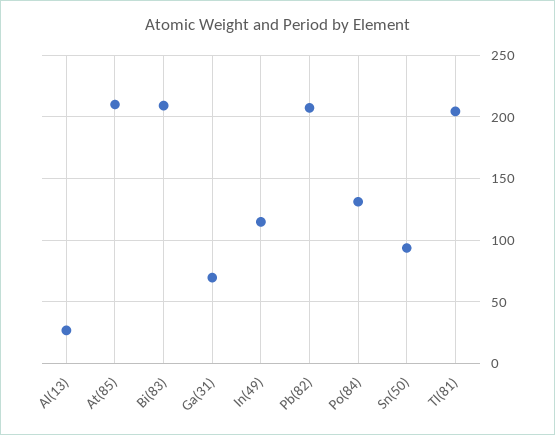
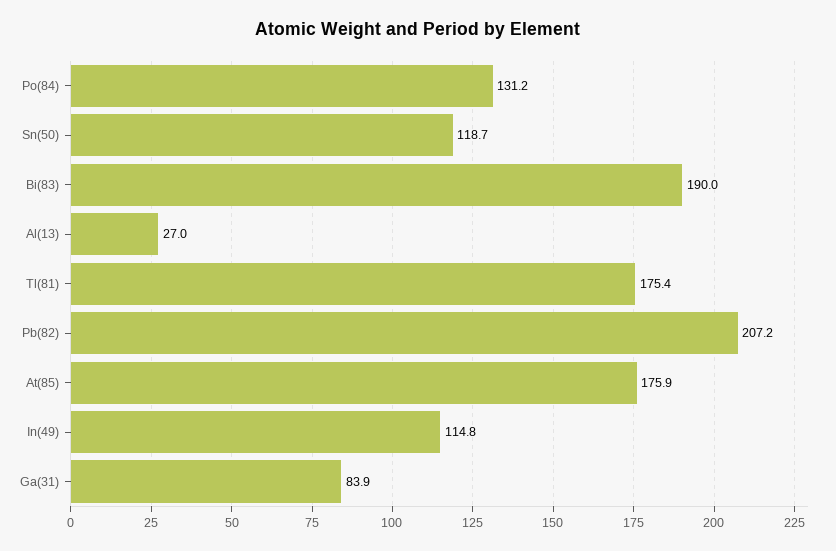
  {
    "Al(13)": 27,
-   "At(85)": 210,
+   "At(85)": 175.9,
-   "Bi(83)": 210,
+   "Bi(83)": 190,
-   "Ga(31)": 70,
+   "Ga(31)": 83.9,
    "In(49)": 114.8,
    "Pb(82)": 207.2,
    "Po(84)": 131.2,
-   "Sn(50)": 95,
+   "Sn(50)": 118.7,
-   "Tl(81)": 205
+   "Tl(81)": 175.4
  }

